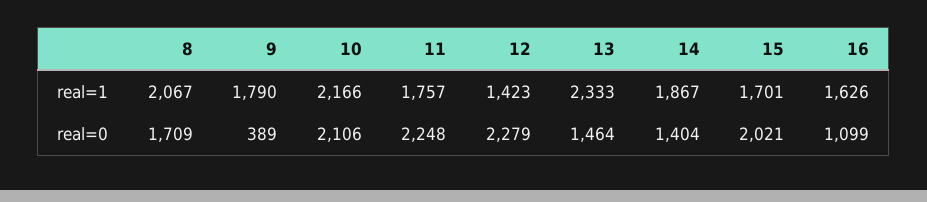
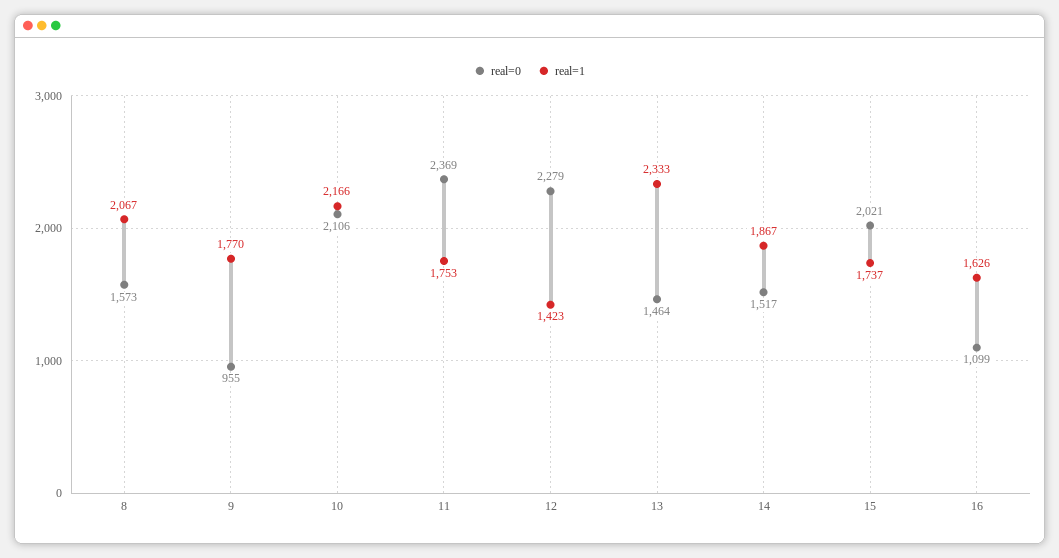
  {
    "real=1": {
      "8": 2067,
-     "9": 1790,
+     "9": 1770,
      "10": 2166,
-     "11": 1757,
+     "11": 1753,
      "12": 1423,
      "13": 2333,
      "14": 1867,
-     "15": 1701,
+     "15": 1737,
      "16": 1626
    },
    "real=0": {
-     "8": 1709,
+     "8": 1573,
-     "9": 389,
+     "9": 955,
      "10": 2106,
-     "11": 2248,
+     "11": 2369,
      "12": 2279,
      "13": 1464,
-     "14": 1404,
+     "14": 1517,
      "15": 2021,
      "16": 1099
    }
  }

